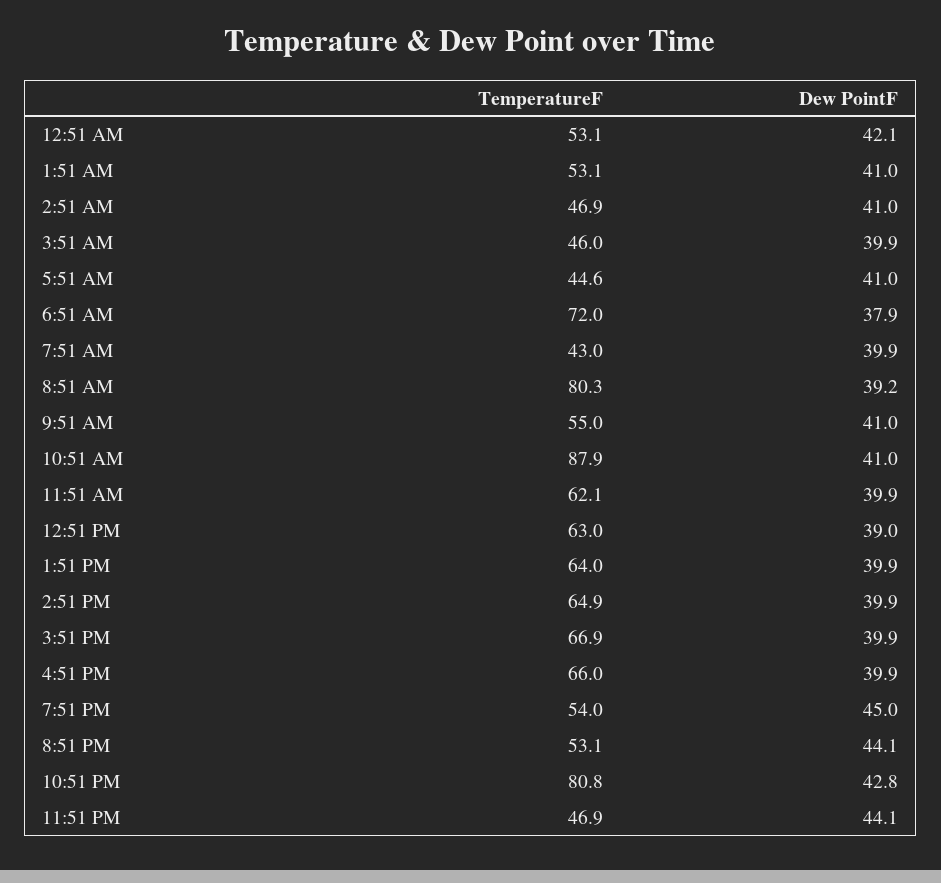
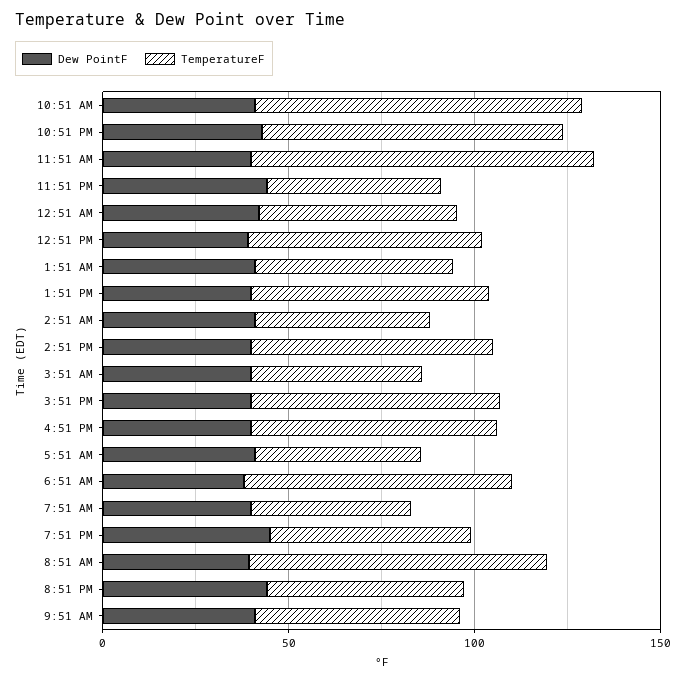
  {
    "TemperatureF": {
      "12:51 AM": 53.1,
      "1:51 AM": 53.1,
      "2:51 AM": 46.9,
      "3:51 AM": 46,
      "5:51 AM": 44.6,
      "6:51 AM": 72,
      "7:51 AM": 43,
      "8:51 AM": 80.3,
      "9:51 AM": 55,
      "10:51 AM": 87.9,
-     "11:51 AM": 62.1,
+     "11:51 AM": 90,
      "12:51 PM": 63,
      "1:51 PM": 64,
      "2:51 PM": 64.9,
      "3:51 PM": 66.9,
      "4:51 PM": 66,
      "7:51 PM": 54,
      "8:51 PM": 53.1,
      "10:51 PM": 80.8,
      "11:51 PM": 46.9
    },
    "Dew PointF": {
      "12:51 AM": 42.1,
      "1:51 AM": 41,
      "2:51 AM": 41,
      "3:51 AM": 39.9,
      "5:51 AM": 41,
      "6:51 AM": 37.9,
      "7:51 AM": 39.9,
      "8:51 AM": 39.2,
      "9:51 AM": 41,
      "10:51 AM": 41,
      "11:51 AM": 39.9,
      "12:51 PM": 39,
      "1:51 PM": 39.9,
      "2:51 PM": 39.9,
      "3:51 PM": 39.9,
      "4:51 PM": 39.9,
      "7:51 PM": 45,
      "8:51 PM": 44.1,
      "10:51 PM": 42.8,
      "11:51 PM": 44.1
    }
  }

